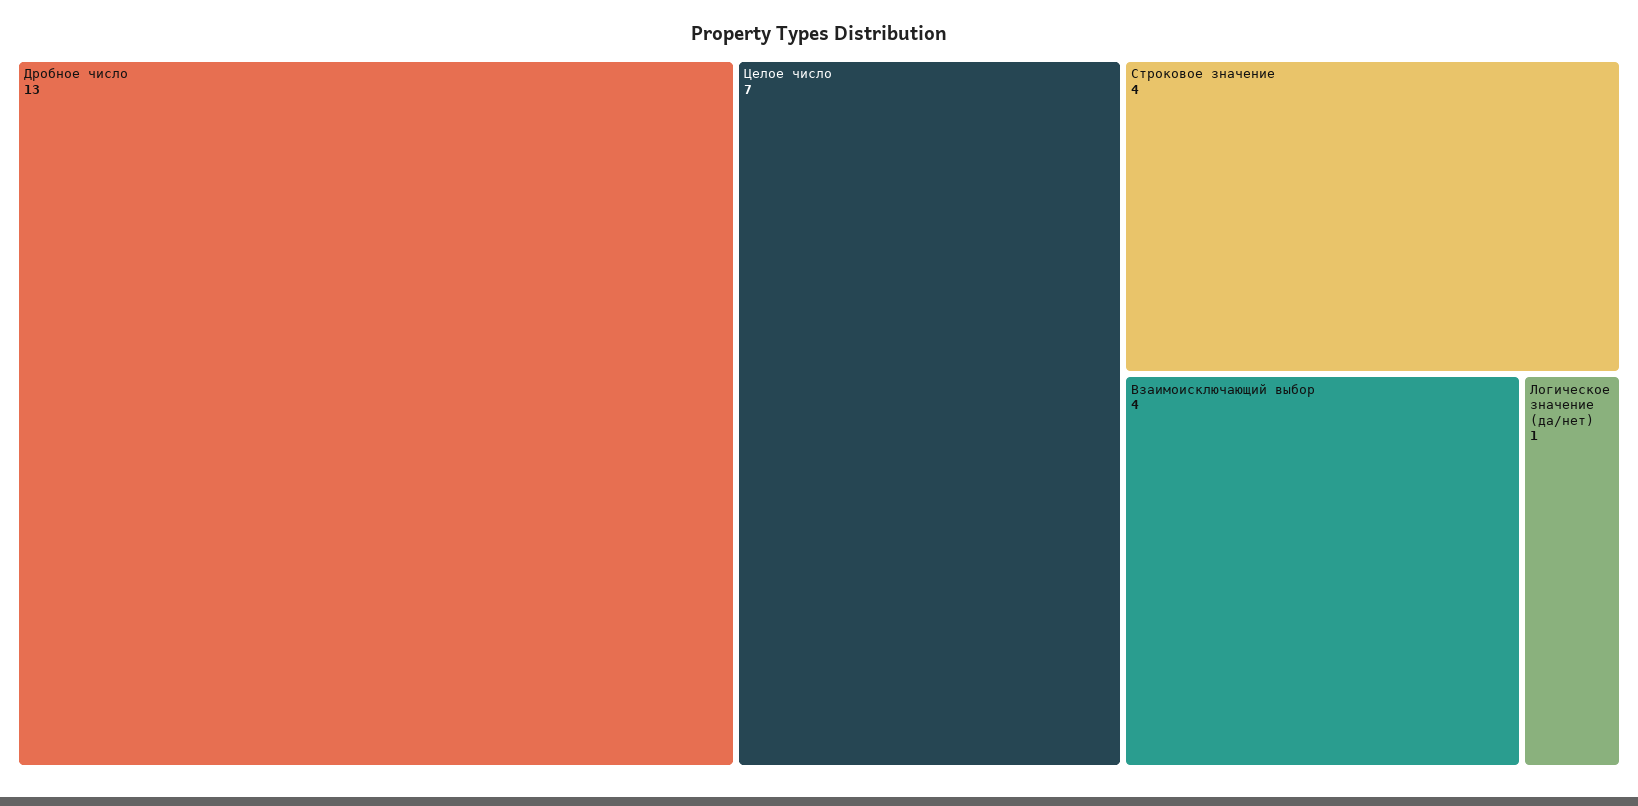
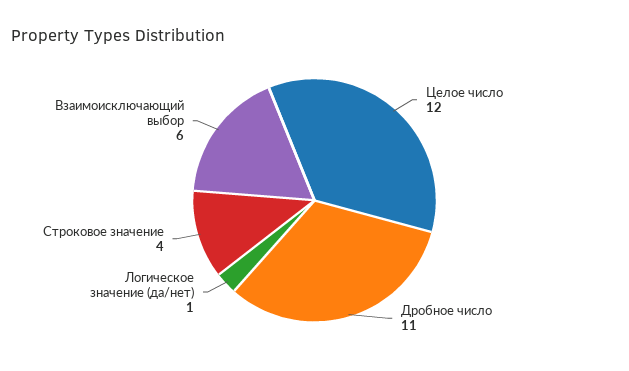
  {
-   "Дробное число": 13,
+   "Дробное число": 11,
-   "Целое число": 7,
+   "Целое число": 12,
    "Строковое значение": 4,
-   "Взаимоисключающий выбор": 4,
+   "Взаимоисключающий выбор": 6,
    "Логическое значение (да/нет)": 1
  }

